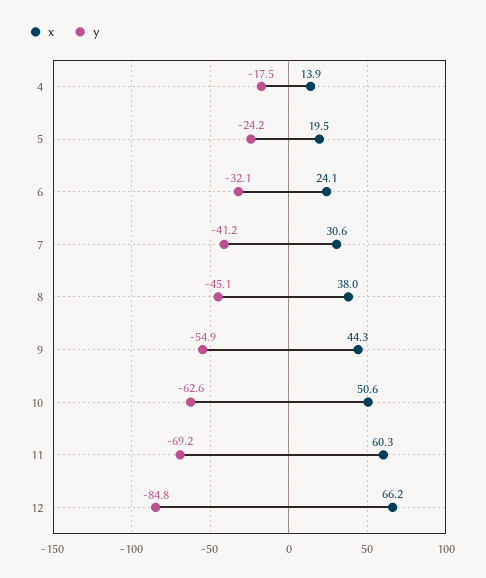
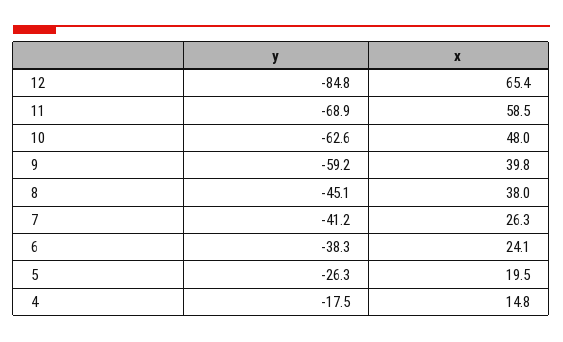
  {
    "x": {
-     "4": 13.9,
+     "4": 14.8,
      "5": 19.5,
      "6": 24.1,
-     "7": 30.6,
+     "7": 26.3,
      "8": 38,
-     "9": 44.3,
+     "9": 39.8,
-     "10": 50.6,
+     "10": 48,
-     "11": 60.3,
+     "11": 58.5,
-     "12": 66.2
+     "12": 65.4
    },
    "y": {
      "4": -17.5,
-     "5": -24.2,
+     "5": -26.3,
-     "6": -32.1,
+     "6": -38.3,
      "7": -41.2,
      "8": -45.1,
-     "9": -54.9,
+     "9": -59.2,
      "10": -62.6,
-     "11": -69.2,
+     "11": -68.9,
      "12": -84.8
    }
  }

